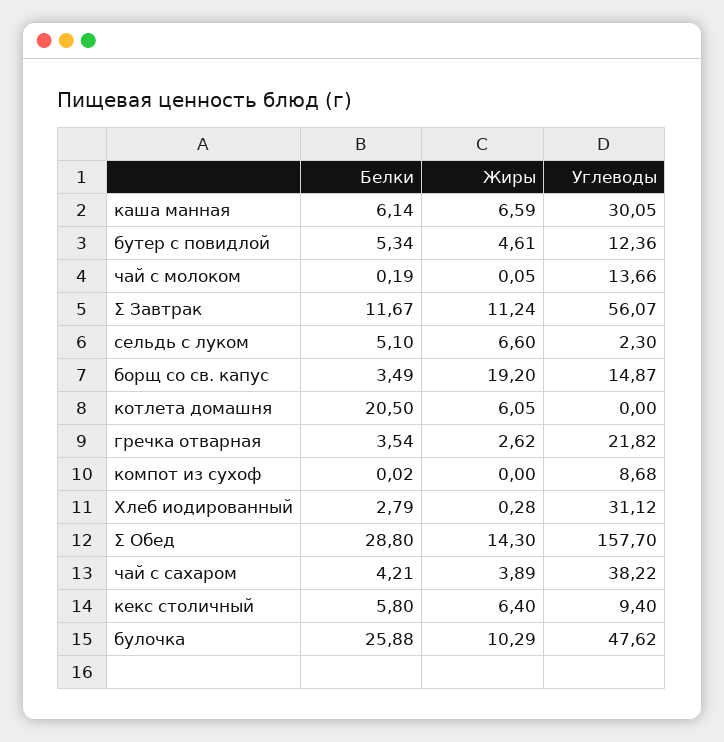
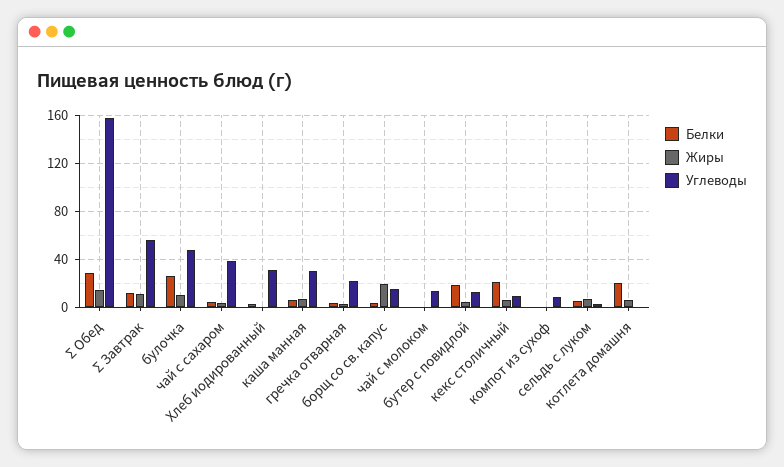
  {
    "Белки": {
      "каша манная": 6.14,
-     "бутер с повидлой": 5.34,
+     "бутер с повидлой": 20,
      "чай с молоком": 0.19,
      "Σ Завтрак": 11.67,
      "сельдь с луком": 5.1,
      "борщ со св. капус": 3.49,
      "котлета домашня": 20.5,
      "гречка отварная": 3.54,
      "компот из сухоф": 0.02,
      "Хлеб иодированный": 2.79,
      "Σ Обед": 28.8,
      "чай с сахаром": 4.21,
-     "кекс столичный": 5.8,
+     "кекс столичный": 20,
      "булочка": 25.88
    },
    "Жиры": {
      "каша манная": 6.59,
      "бутер с повидлой": 4.61,
      "чай с молоком": 0.05,
      "Σ Завтрак": 11.24,
      "сельдь с луком": 6.6,
      "борщ со св. капус": 19.2,
      "котлета домашня": 6.05,
      "гречка отварная": 2.62,
      "компот из сухоф": 0,
      "Хлеб иодированный": 0.28,
      "Σ Обед": 14.3,
      "чай с сахаром": 3.89,
      "кекс столичный": 6.4,
      "булочка": 10.29
    },
    "Углеводы": {
      "каша манная": 30.05,
      "бутер с повидлой": 12.36,
      "чай с молоком": 13.66,
      "Σ Завтрак": 56.07,
      "сельдь с луком": 2.3,
      "борщ со св. капус": 14.87,
      "котлета домашня": 0,
      "гречка отварная": 21.82,
      "компот из сухоф": 8.68,
      "Хлеб иодированный": 31.12,
      "Σ Обед": 157.7,
      "чай с сахаром": 38.22,
      "кекс столичный": 9.4,
      "булочка": 47.62
    }
  }

